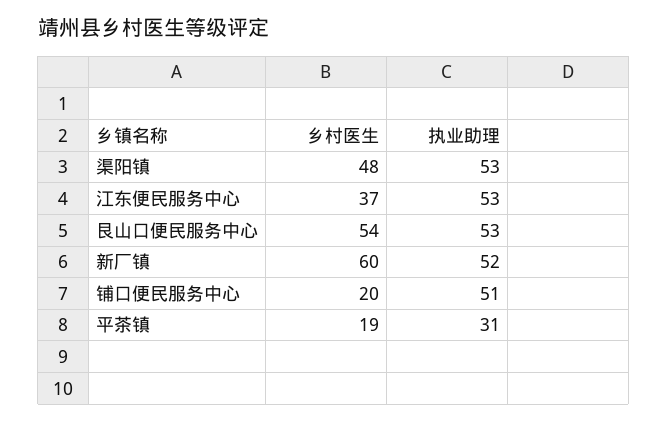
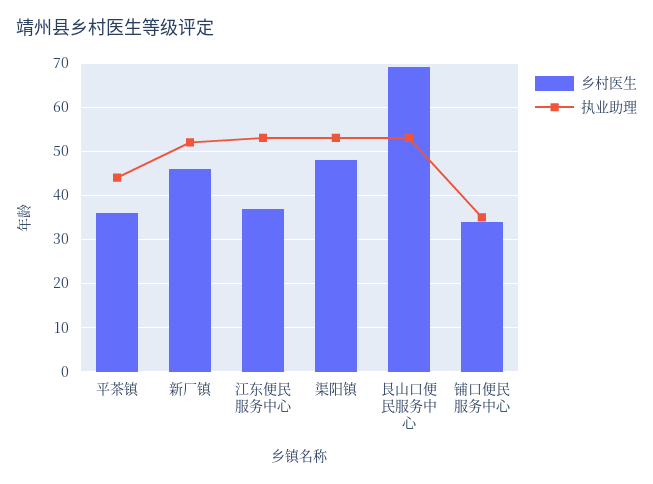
  {
    "乡村医生": {
      "渠阳镇": 48,
      "江东便民服务中心": 37,
-     "艮山口便民服务中心": 54,
+     "艮山口便民服务中心": 70,
-     "新厂镇": 60,
+     "新厂镇": 45,
-     "铺口便民服务中心": 20,
+     "铺口便民服务中心": 35,
-     "平茶镇": 19
+     "平茶镇": 35
    },
    "执业助理": {
      "渠阳镇": 53,
      "江东便民服务中心": 53,
      "艮山口便民服务中心": 53,
      "新厂镇": 52,
-     "铺口便民服务中心": 51,
+     "铺口便民服务中心": 35,
-     "平茶镇": 31
+     "平茶镇": 45
    }
  }

